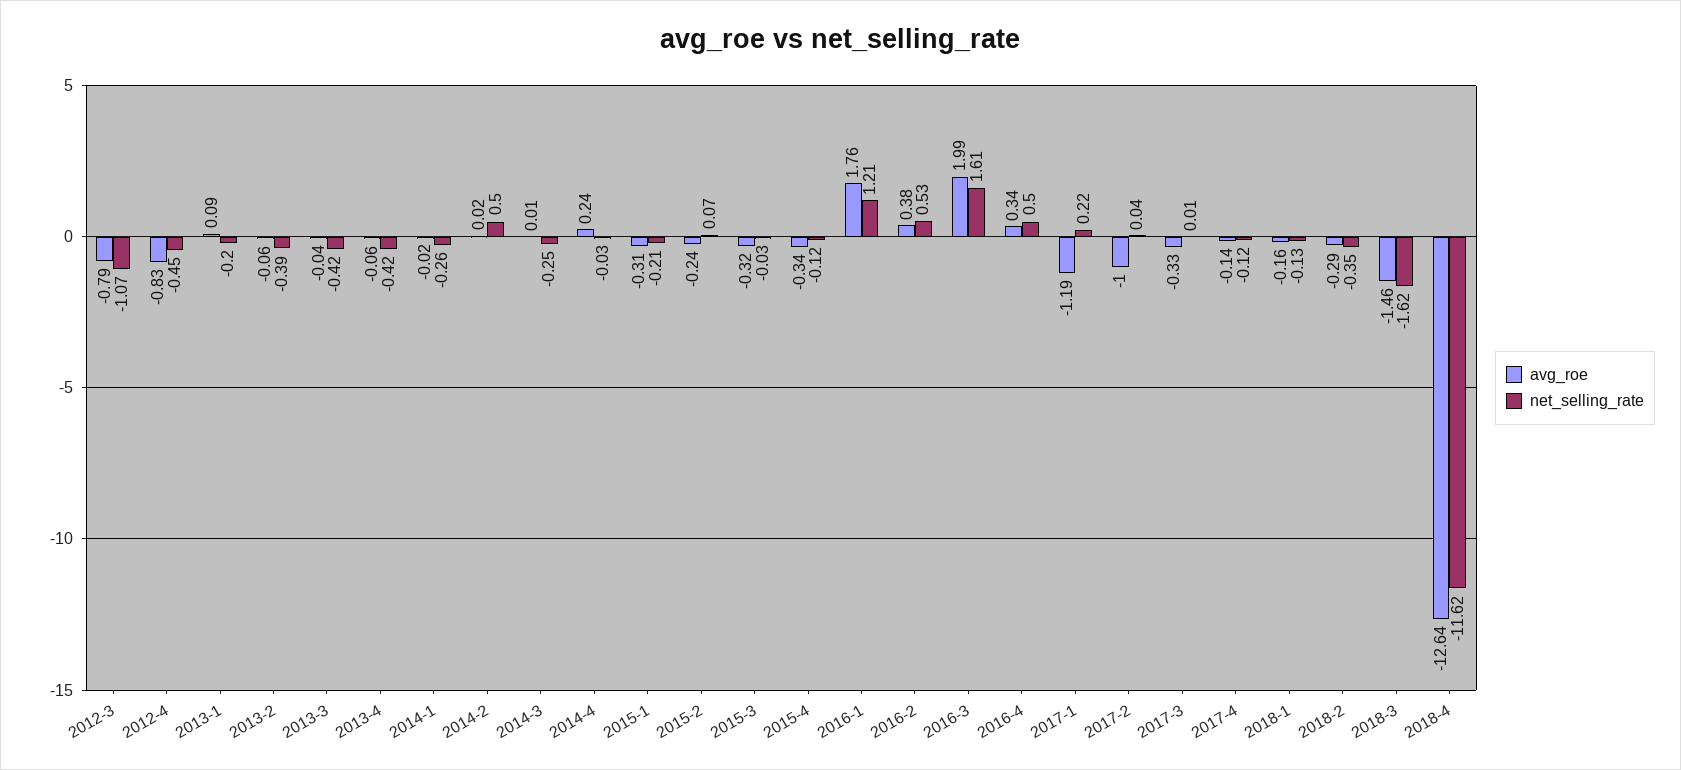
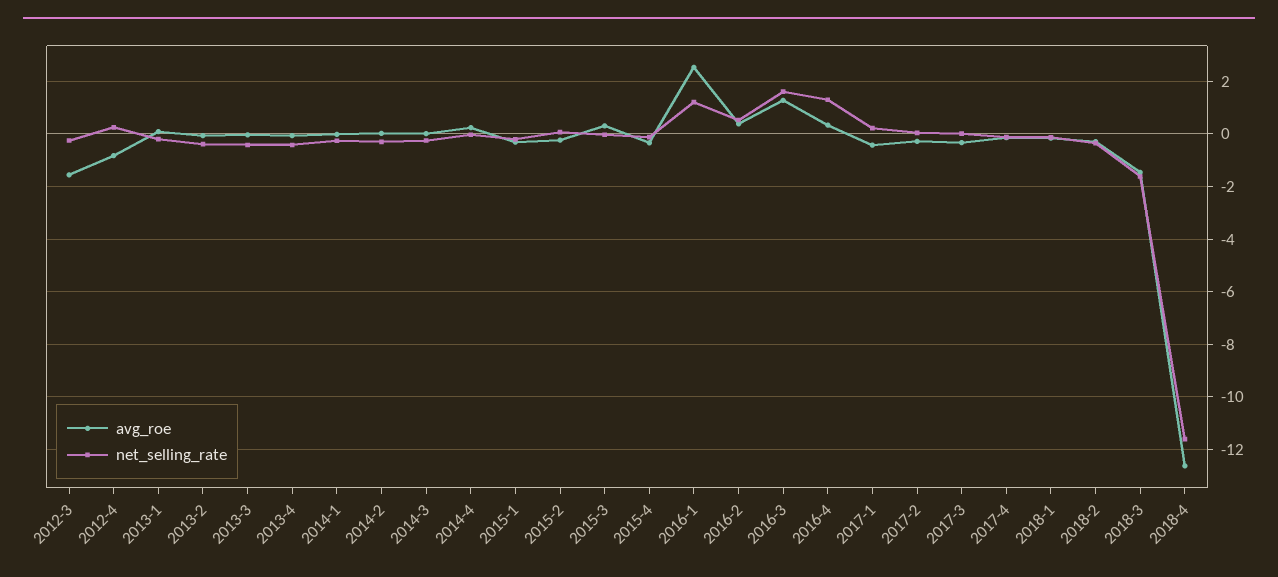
  {
    "avg_roe": {
-     "2012-3": -0.79,
+     "2012-3": -1.5,
      "2012-4": -0.83,
      "2013-1": 0.09,
      "2013-2": -0.06,
      "2013-3": -0.04,
      "2013-4": -0.06,
      "2014-1": -0.02,
      "2014-2": 0.02,
      "2014-3": 0.01,
      "2014-4": 0.24,
      "2015-1": -0.31,
      "2015-2": -0.24,
-     "2015-3": -0.32,
+     "2015-3": 0.25,
      "2015-4": -0.34,
-     "2016-1": 1.76,
+     "2016-1": 2.5,
      "2016-2": 0.38,
-     "2016-3": 1.99,
+     "2016-3": 1.25,
      "2016-4": 0.34,
-     "2017-1": -1.19,
+     "2017-1": -0.5,
-     "2017-2": -1,
+     "2017-2": -0.25,
      "2017-3": -0.33,
      "2017-4": -0.14,
      "2018-1": -0.16,
      "2018-2": -0.29,
      "2018-3": -1.46,
      "2018-4": -12.64
    },
    "net_selling_rate": {
-     "2012-3": -1.07,
+     "2012-3": -0.25,
-     "2012-4": -0.45,
+     "2012-4": 0.25,
      "2013-1": -0.2,
      "2013-2": -0.39,
      "2013-3": -0.42,
      "2013-4": -0.42,
      "2014-1": -0.26,
-     "2014-2": 0.5,
+     "2014-2": -0.25,
      "2014-3": -0.25,
      "2014-4": -0.03,
      "2015-1": -0.21,
      "2015-2": 0.07,
      "2015-3": -0.03,
      "2015-4": -0.12,
      "2016-1": 1.21,
      "2016-2": 0.53,
      "2016-3": 1.61,
-     "2016-4": 0.5,
+     "2016-4": 1.25,
      "2017-1": 0.22,
      "2017-2": 0.04,
      "2017-3": 0.01,
      "2017-4": -0.12,
      "2018-1": -0.13,
      "2018-2": -0.35,
      "2018-3": -1.62,
      "2018-4": -11.62
    }
  }

